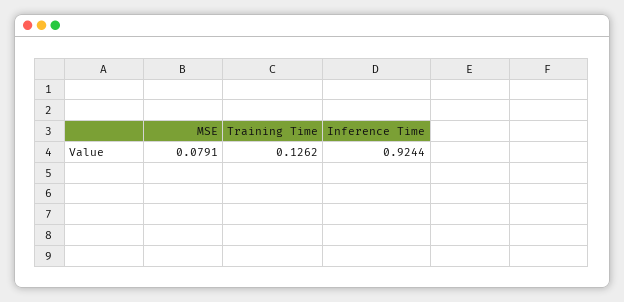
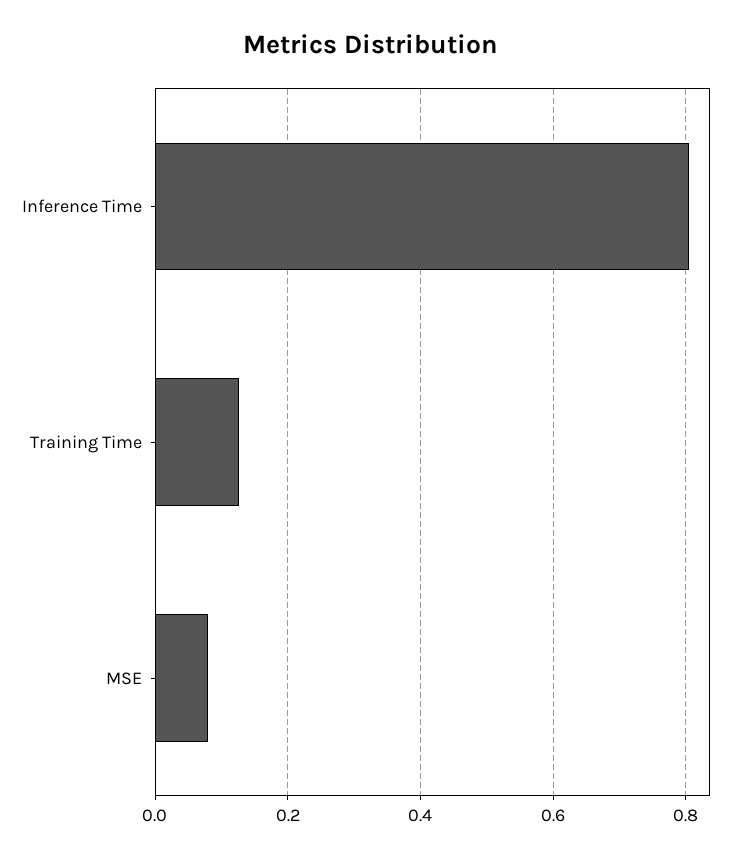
  {
    "MSE": 0.0791,
    "Training Time": 0.1262,
-   "Inference Time": 0.9244
+   "Inference Time": 0.8
  }

